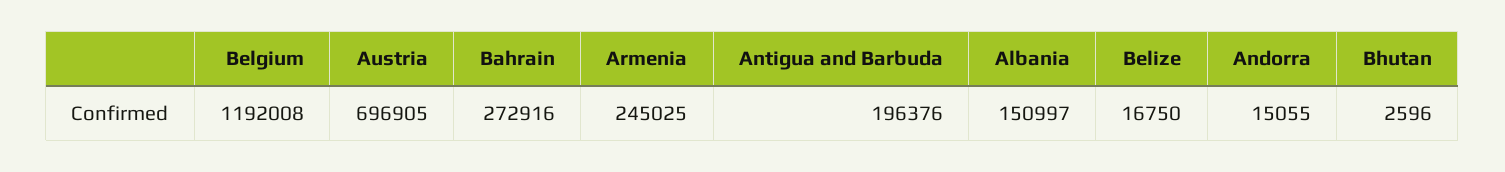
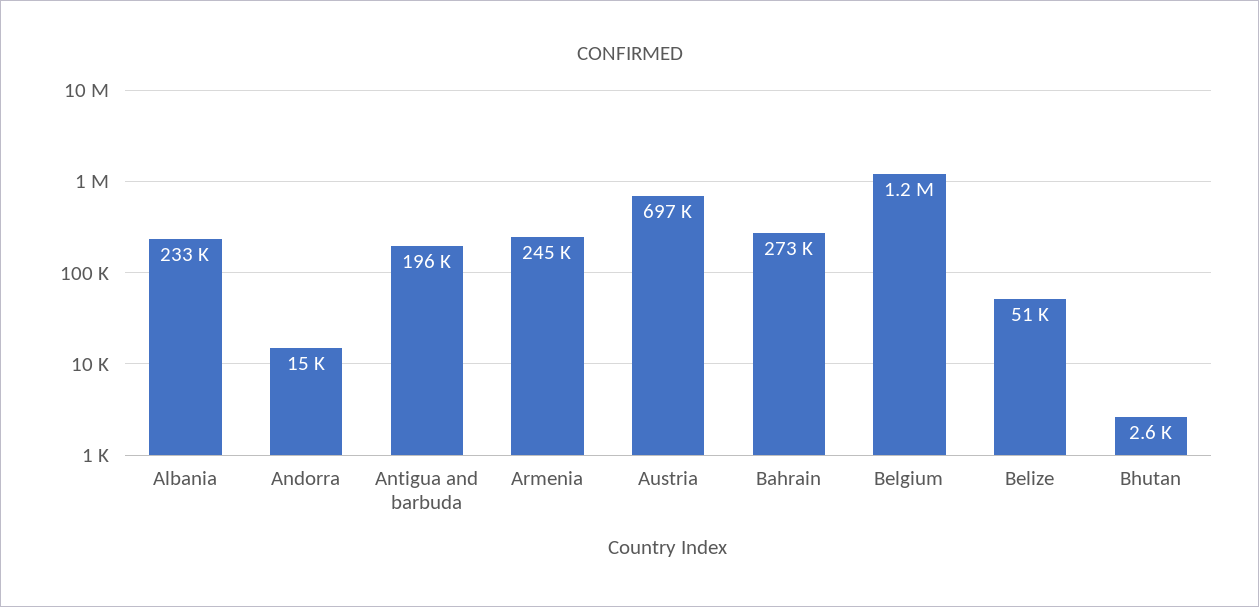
  {
    "Belgium": 1192008,
    "Austria": 696905,
    "Bahrain": 272916,
    "Armenia": 245025,
    "Antigua and Barbuda": 196376,
-   "Albania": 150997,
+   "Albania": 233000,
-   "Belize": 16750,
+   "Belize": 51000,
    "Andorra": 15055,
    "Bhutan": 2596
  }

